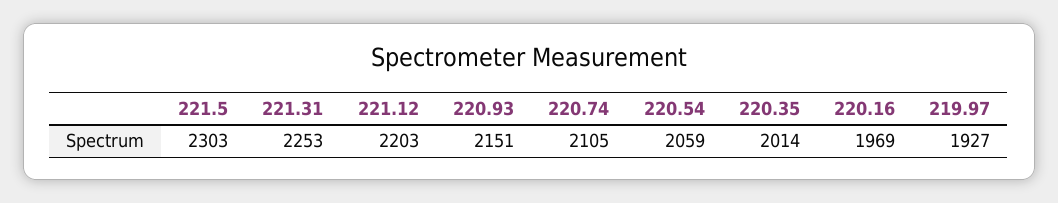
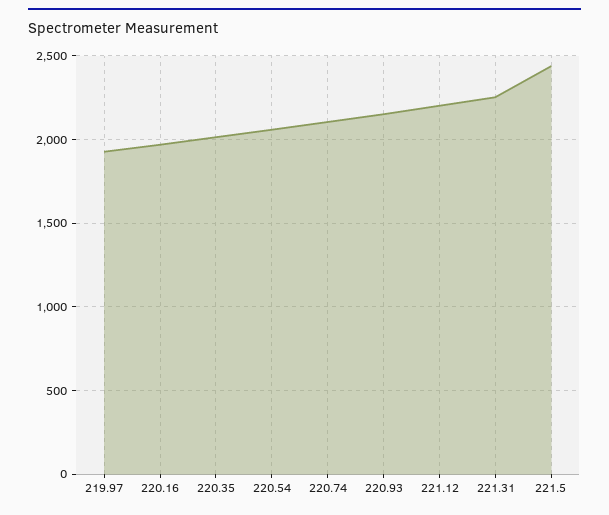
  {
-   "221.5": 2303,
+   "221.5": 2450,
    "221.31": 2253,
    "221.12": 2203,
    "220.93": 2151,
    "220.74": 2105,
    "220.54": 2059,
    "220.35": 2014,
    "220.16": 1969,
    "219.97": 1927
  }

